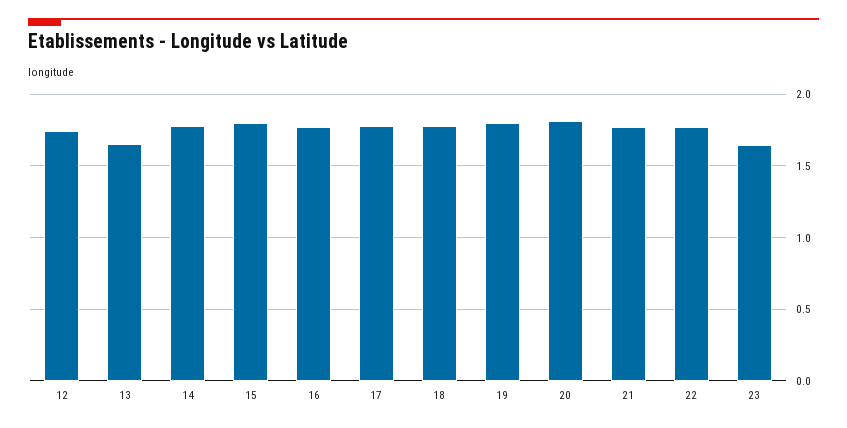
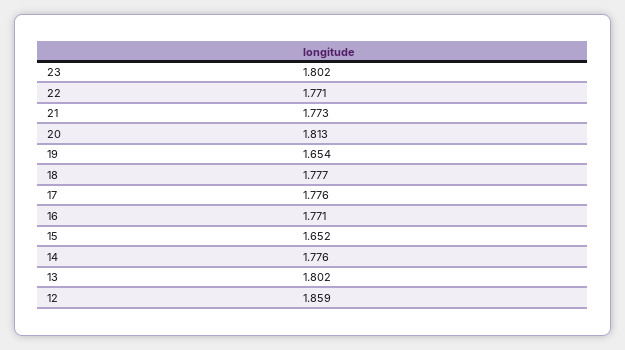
  {
-   "12": 1.75,
+   "12": 1.859,
-   "13": 1.65,
+   "13": 1.802,
    "14": 1.776,
-   "15": 1.8,
+   "15": 1.652,
    "16": 1.771,
    "17": 1.776,
    "18": 1.777,
-   "19": 1.8,
+   "19": 1.654,
    "20": 1.813,
    "21": 1.773,
    "22": 1.771,
-   "23": 1.65
+   "23": 1.802
  }

